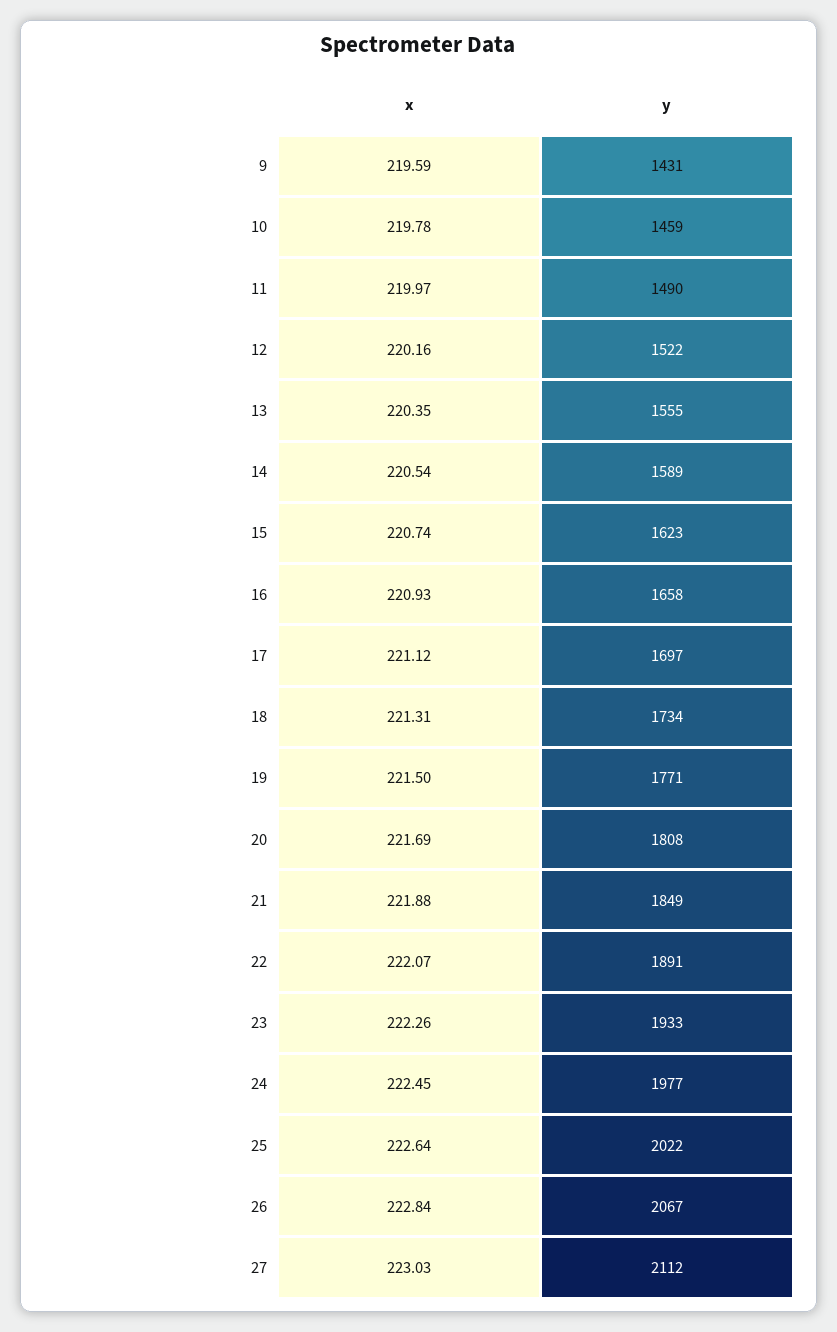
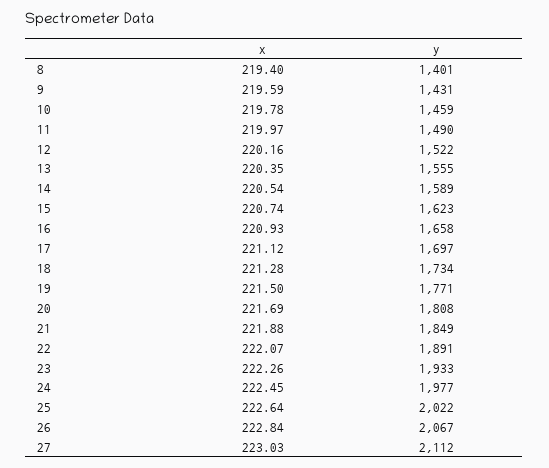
  {
    "x": {
      "9": 219.59,
      "10": 219.78,
      "11": 219.97,
      "12": 220.16,
      "13": 220.35,
      "14": 220.54,
      "15": 220.74,
      "16": 220.93,
      "17": 221.12,
-     "18": 221.31,
+     "18": 221.28,
      "19": 221.5,
      "20": 221.69,
      "21": 221.88,
      "22": 222.07,
      "23": 222.26,
      "24": 222.45,
      "25": 222.64,
      "26": 222.84,
-     "27": 223.03
+     "27": 223.03,
+     "8": 219.4
    },
    "y": {
      "9": 1431,
      "10": 1459,
      "11": 1490,
      "12": 1522,
      "13": 1555,
      "14": 1589,
      "15": 1623,
      "16": 1658,
      "17": 1697,
      "18": 1734,
      "19": 1771,
      "20": 1808,
      "21": 1849,
      "22": 1891,
      "23": 1933,
      "24": 1977,
      "25": 2022,
      "26": 2067,
-     "27": 2112
+     "27": 2112,
+     "8": 1401
    }
  }

